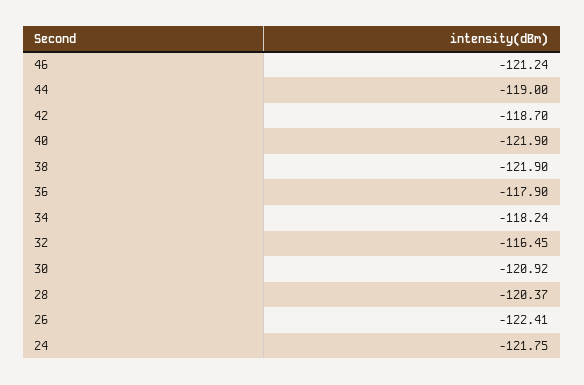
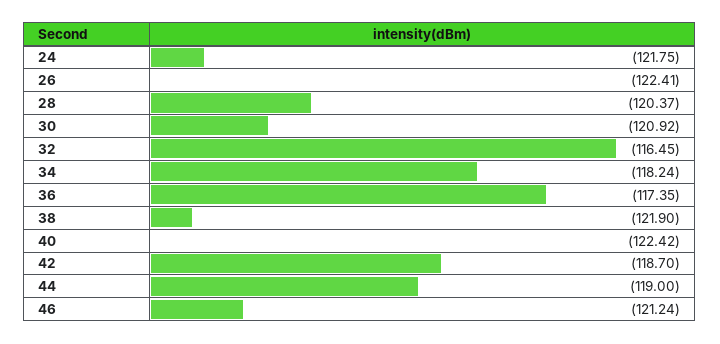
  {
    "46": -121.24,
    "44": -119,
    "42": -118.7,
-   "40": -121.9,
+   "40": -122.42,
    "38": -121.9,
-   "36": -117.9,
+   "36": -117.35,
    "34": -118.24,
    "32": -116.45,
    "30": -120.92,
    "28": -120.37,
    "26": -122.41,
    "24": -121.75
  }

